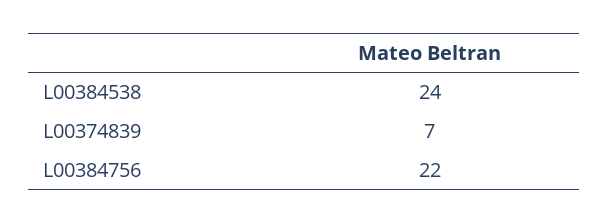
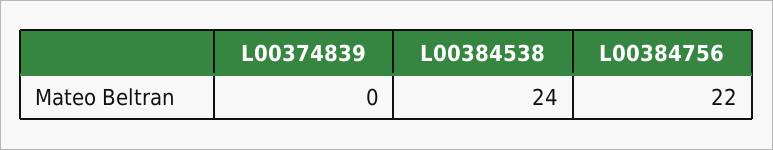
  {
    "L00384538": 24,
-   "L00374839": 7,
+   "L00374839": 0,
    "L00384756": 22
  }

